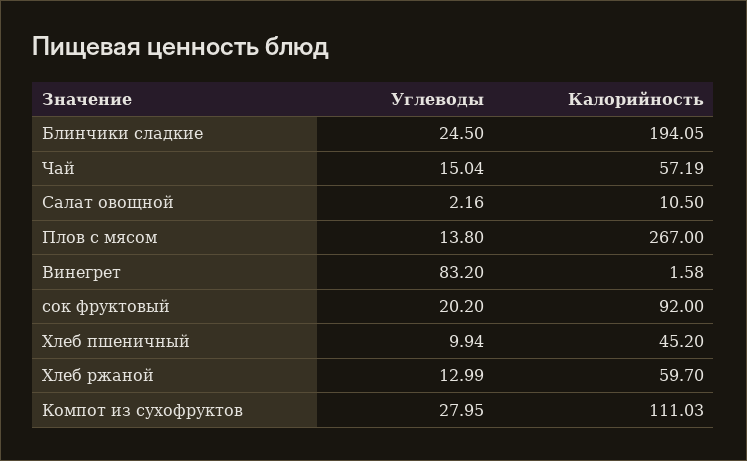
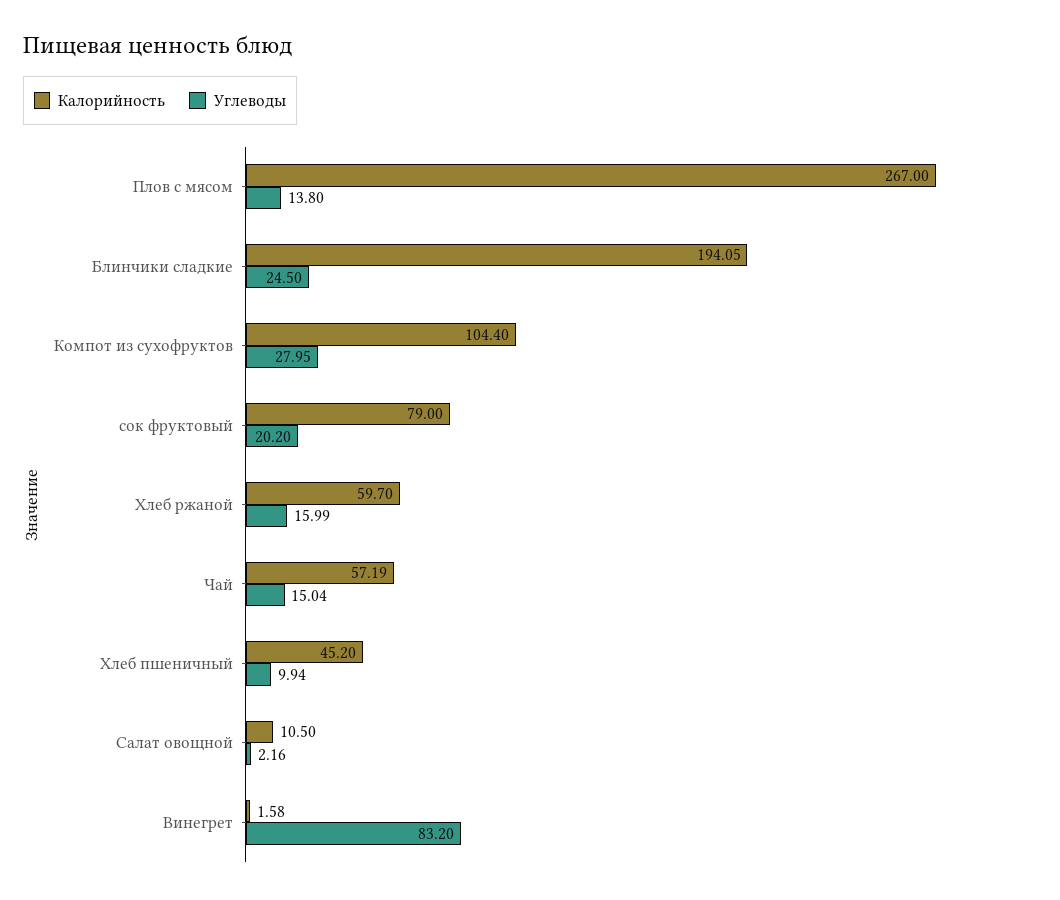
  {
    "Углеводы": {
      "Блинчики сладкие": 24.5,
      "Чай": 15.04,
      "Салат овощной": 2.16,
      "Плов с мясом": 13.8,
      "Винегрет": 83.2,
      "сок фруктовый": 20.2,
      "Хлеб пшеничный": 9.94,
-     "Хлеб ржаной": 12.99,
+     "Хлеб ржаной": 15.99,
      "Компот из сухофруктов": 27.95
    },
    "Калорийность": {
      "Блинчики сладкие": 194.05,
      "Чай": 57.19,
      "Салат овощной": 10.5,
      "Плов с мясом": 267,
      "Винегрет": 1.58,
-     "сок фруктовый": 92,
+     "сок фруктовый": 79,
      "Хлеб пшеничный": 45.2,
      "Хлеб ржаной": 59.7,
-     "Компот из сухофруктов": 111.03
+     "Компот из сухофруктов": 104.4
    }
  }

